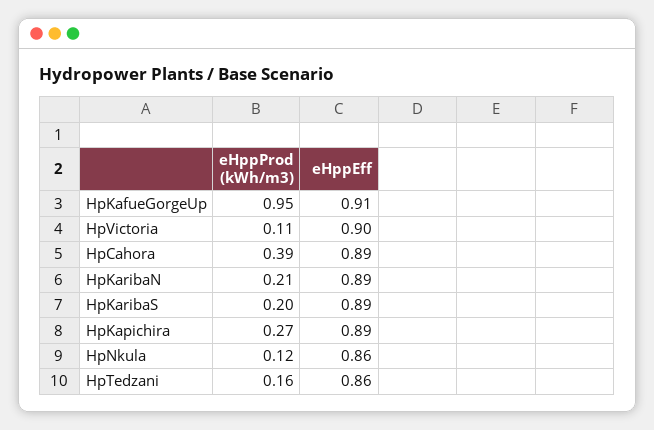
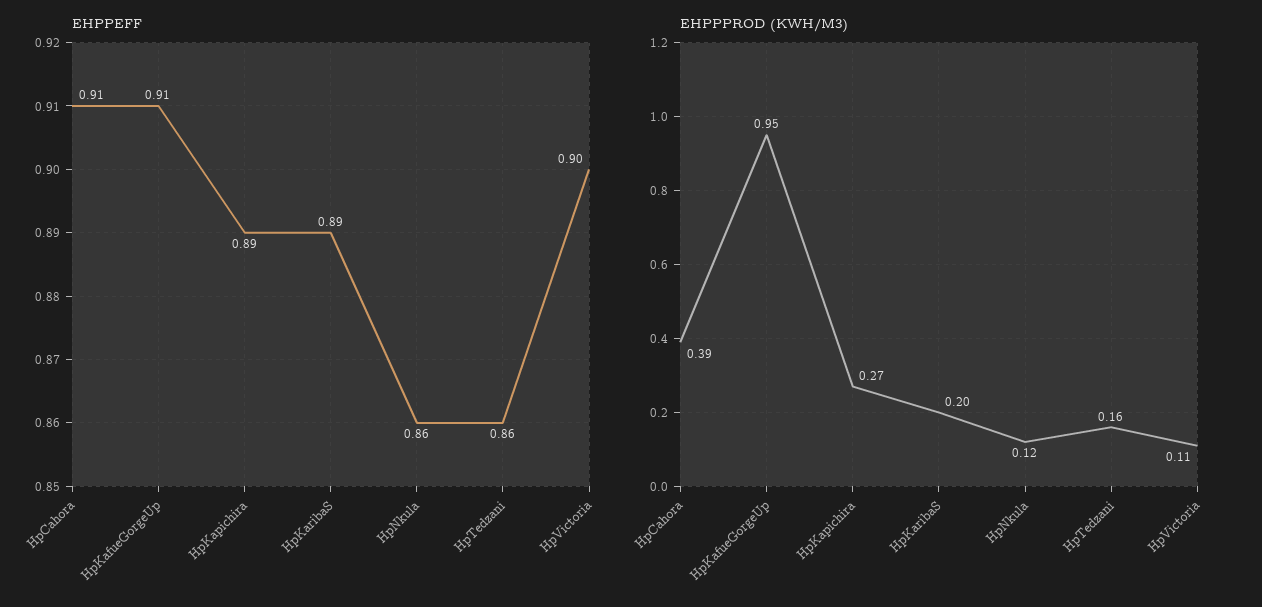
  {
    "eHppProd (kWh/m3)": {
      "HpKafueGorgeUp": 0.95,
      "HpVictoria": 0.11,
      "HpCahora": 0.39,
-     "HpKaribaN": 0.21,
      "HpKaribaS": 0.2,
      "HpKapichira": 0.27,
      "HpNkula": 0.12,
      "HpTedzani": 0.16
    },
    "eHppEff": {
      "HpKafueGorgeUp": 0.91,
      "HpVictoria": 0.9,
-     "HpCahora": 0.89,
+     "HpCahora": 0.91,
-     "HpKaribaN": 0.89,
      "HpKaribaS": 0.89,
      "HpKapichira": 0.89,
      "HpNkula": 0.86,
      "HpTedzani": 0.86
    }
  }

